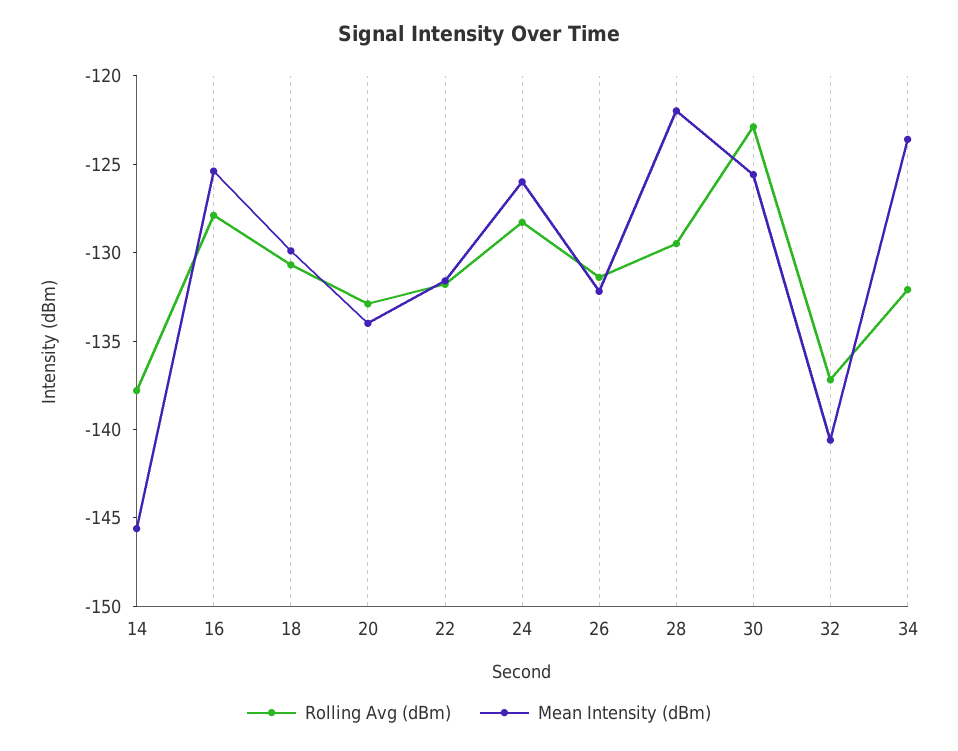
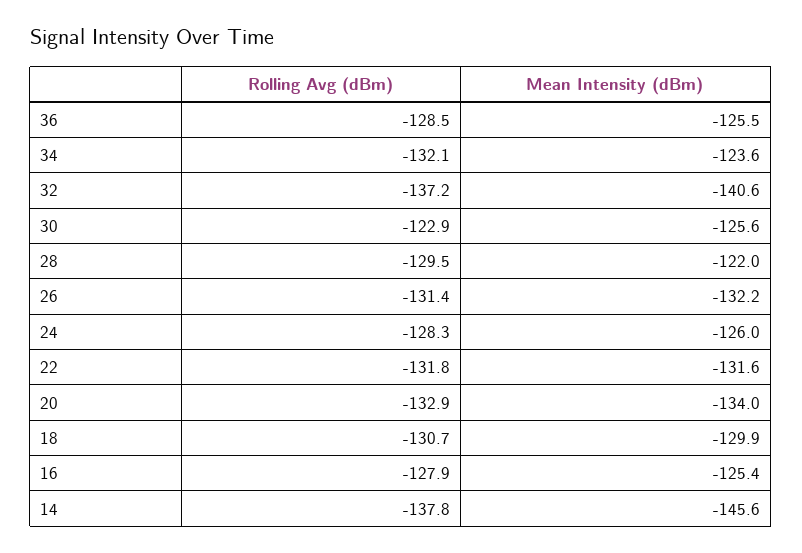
  {
    "Rolling Avg (dBm)": {
      "14": -137.8,
      "16": -127.9,
      "18": -130.7,
      "20": -132.9,
      "22": -131.8,
      "24": -128.3,
      "26": -131.4,
      "28": -129.5,
      "30": -122.9,
      "32": -137.2,
-     "34": -132.1
+     "34": -132.1,
+     "36": -128.5
    },
    "Mean Intensity (dBm)": {
      "14": -145.6,
      "16": -125.4,
      "18": -129.9,
      "20": -134,
      "22": -131.6,
      "24": -126,
      "26": -132.2,
      "28": -122,
      "30": -125.6,
      "32": -140.6,
-     "34": -123.6
+     "34": -123.6,
+     "36": -125.5
    }
  }

